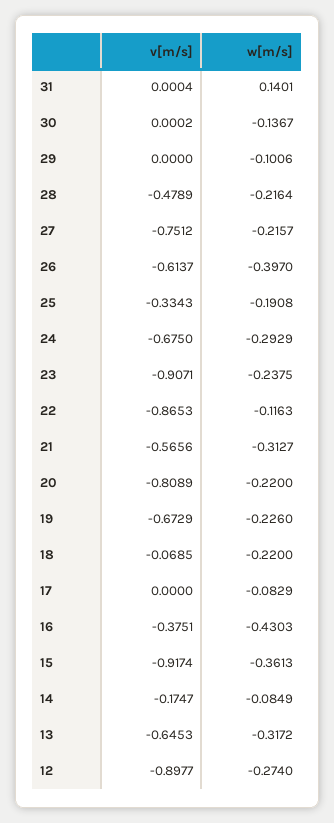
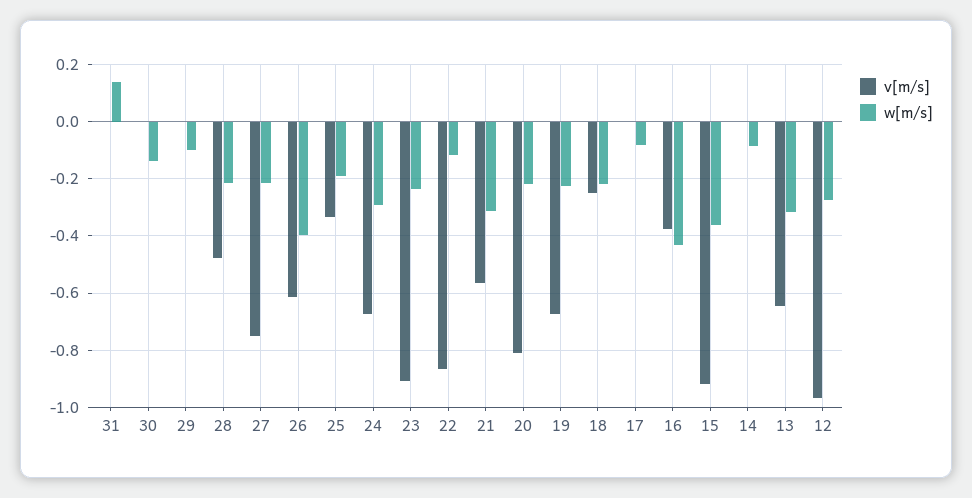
  {
    "v[m/s]": {
      "31": 0.0004,
      "30": 0.0002,
      "29": 0,
      "28": -0.4789,
      "27": -0.7512,
      "26": -0.6137,
      "25": -0.3343,
      "24": -0.675,
      "23": -0.9071,
      "22": -0.8653,
      "21": -0.5656,
      "20": -0.8089,
      "19": -0.6729,
-     "18": -0.0685,
+     "18": -0.25,
      "17": 0,
      "16": -0.3751,
      "15": -0.9174,
-     "14": -0.1747,
+     "14": 0,
      "13": -0.6453,
-     "12": -0.8977
+     "12": -0.975
    },
    "w[m/s]": {
      "31": 0.1401,
      "30": -0.1367,
      "29": -0.1006,
      "28": -0.2164,
      "27": -0.2157,
      "26": -0.397,
      "25": -0.1908,
      "24": -0.2929,
      "23": -0.2375,
      "22": -0.1163,
      "21": -0.3127,
      "20": -0.22,
      "19": -0.226,
      "18": -0.22,
      "17": -0.0829,
      "16": -0.4303,
      "15": -0.3613,
      "14": -0.0849,
      "13": -0.3172,
      "12": -0.274
    }
  }

